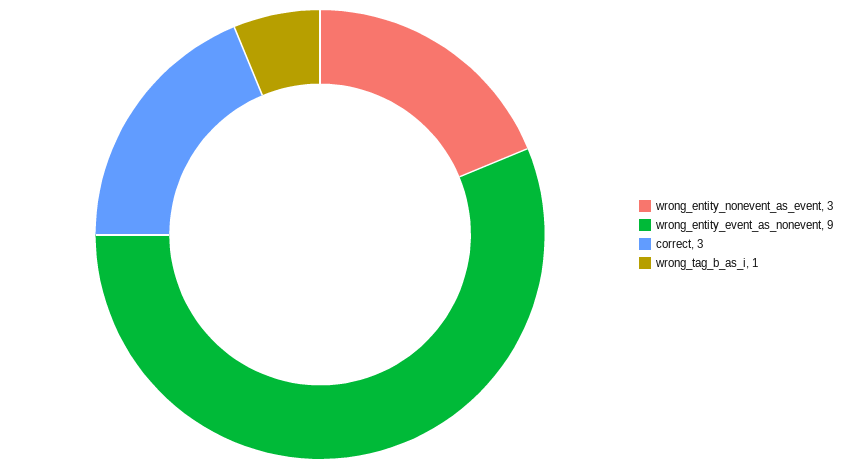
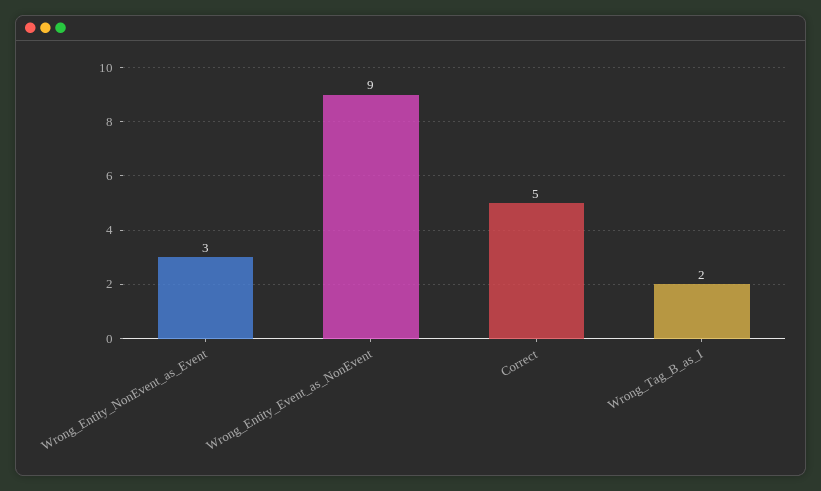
  {
    "wrong_entity_nonevent_as_event": 3,
    "wrong_entity_event_as_nonevent": 9,
-   "correct": 3,
+   "correct": 5,
-   "wrong_tag_b_as_i": 1
+   "wrong_tag_b_as_i": 2
  }

